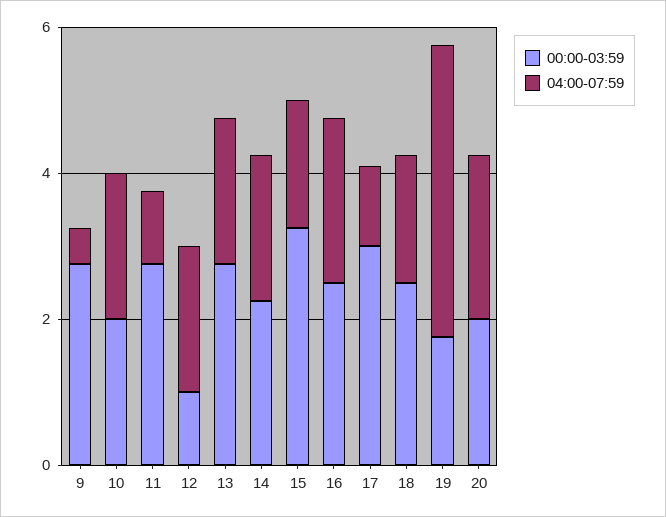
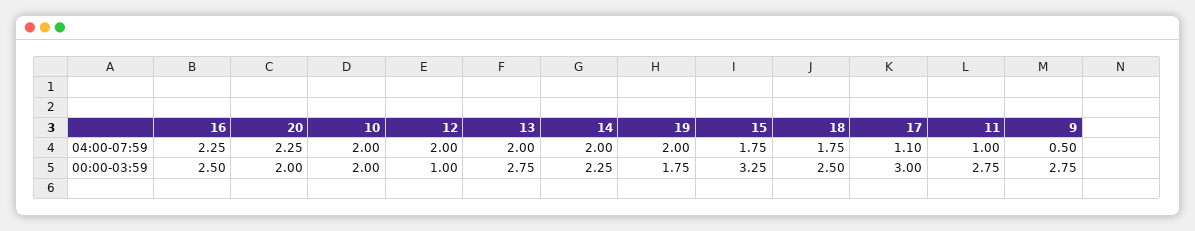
  {
    "00:00-03:59": {
      "9": 2.75,
      "10": 2,
      "11": 2.75,
      "12": 1,
      "13": 2.75,
      "14": 2.25,
      "15": 3.25,
      "16": 2.5,
      "17": 3,
      "18": 2.5,
      "19": 1.75,
      "20": 2
    },
    "04:00-07:59": {
      "9": 0.5,
      "10": 2,
      "11": 1,
      "12": 2,
      "13": 2,
      "14": 2,
      "15": 1.75,
      "16": 2.25,
      "17": 1.1,
      "18": 1.75,
-     "19": 4,
+     "19": 2,
      "20": 2.25
    }
  }

